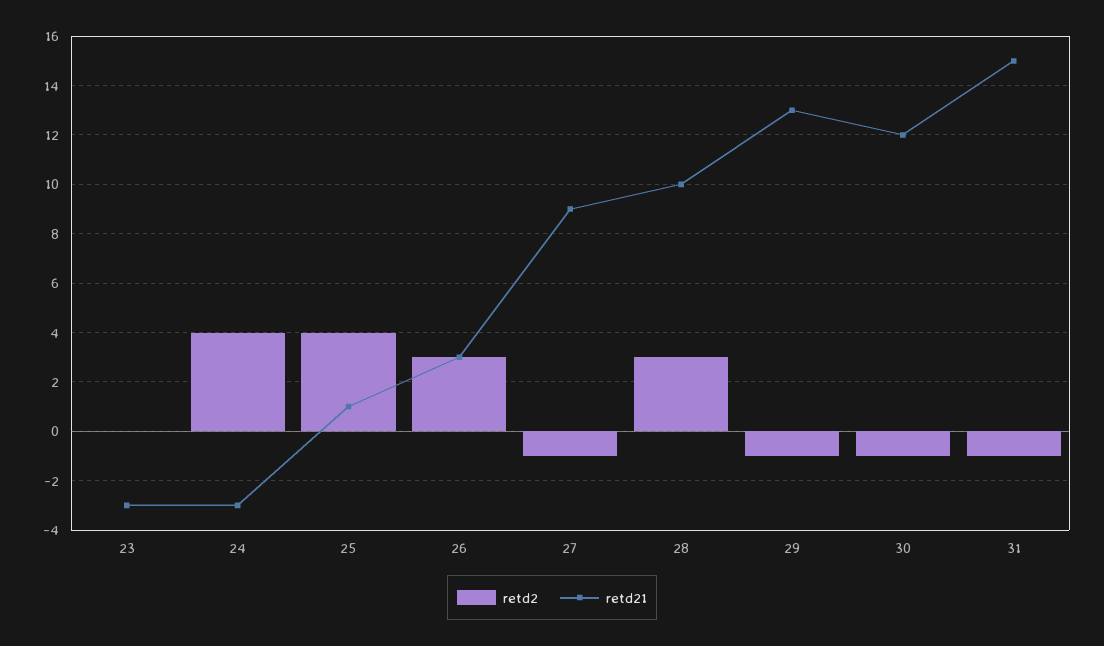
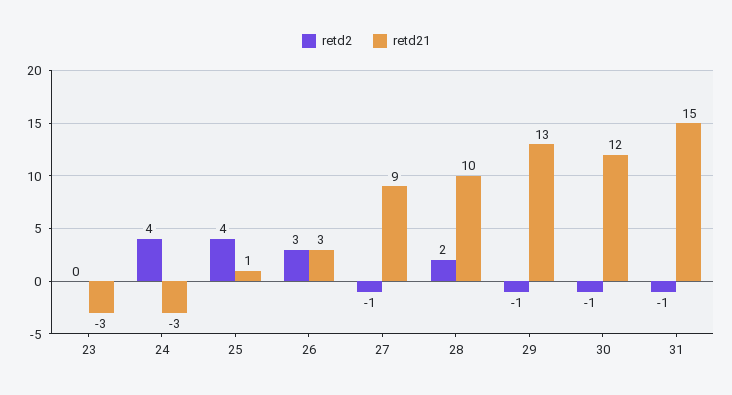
  {
    "retd2": {
      "23": 0,
      "24": 4,
      "25": 4,
      "26": 3,
      "27": -1,
-     "28": 3,
+     "28": 2,
      "29": -1,
      "30": -1,
      "31": -1
    },
    "retd21": {
      "23": -3,
      "24": -3,
      "25": 1,
      "26": 3,
      "27": 9,
      "28": 10,
      "29": 13,
      "30": 12,
      "31": 15
    }
  }

